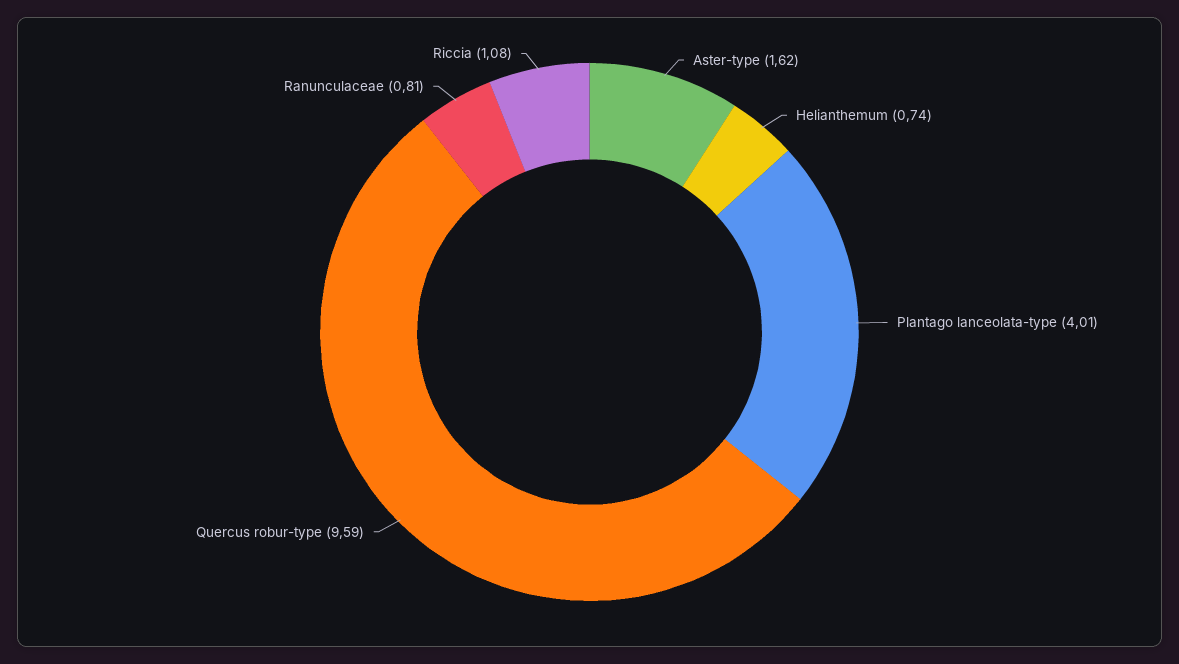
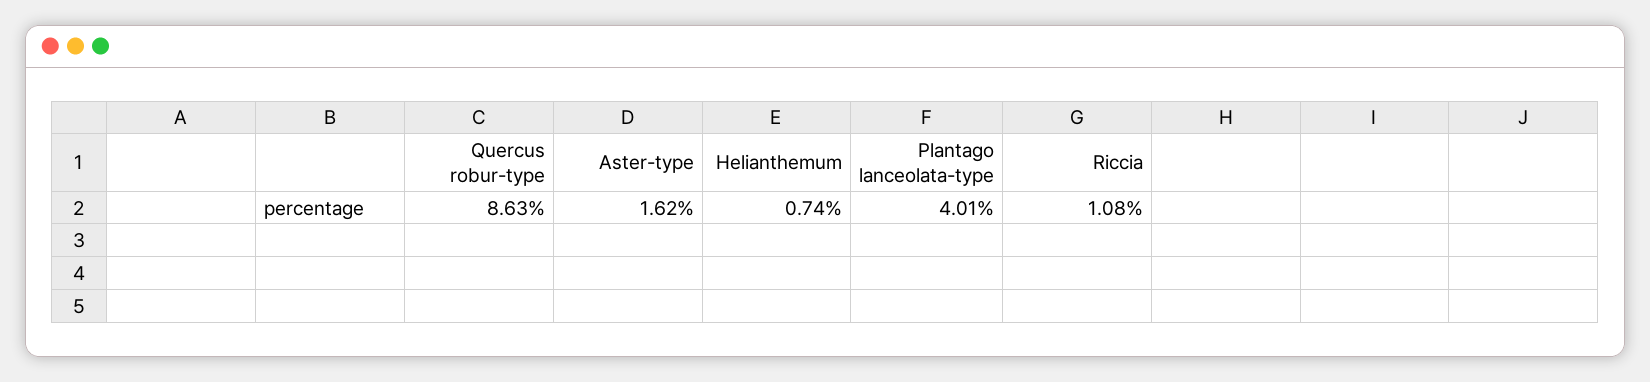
  {
    "Aster-type": 1.62,
    "Helianthemum": 0.74,
    "Plantago lanceolata-type": 4.01,
-   "Quercus robur-type": 9.59,
+   "Quercus robur-type": 8.63,
-   "Ranunculaceae": 0.81,
    "Riccia": 1.08
  }

